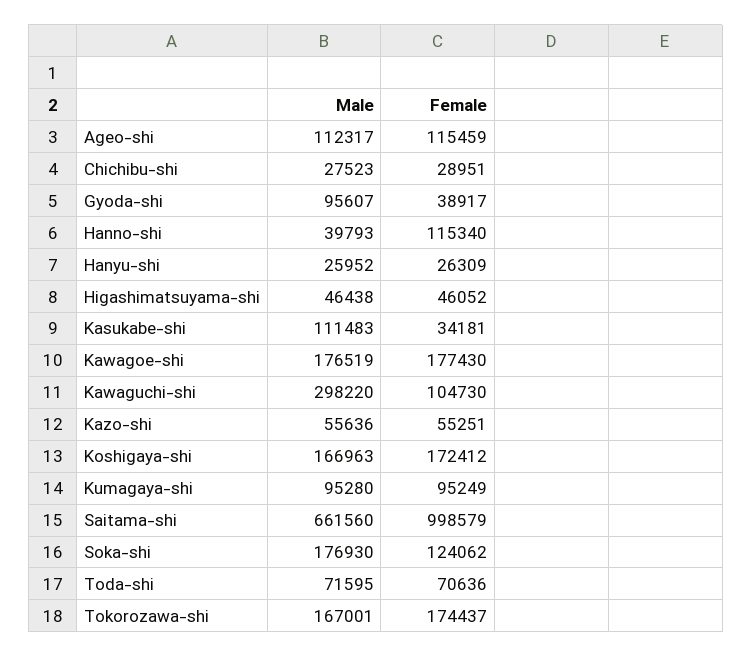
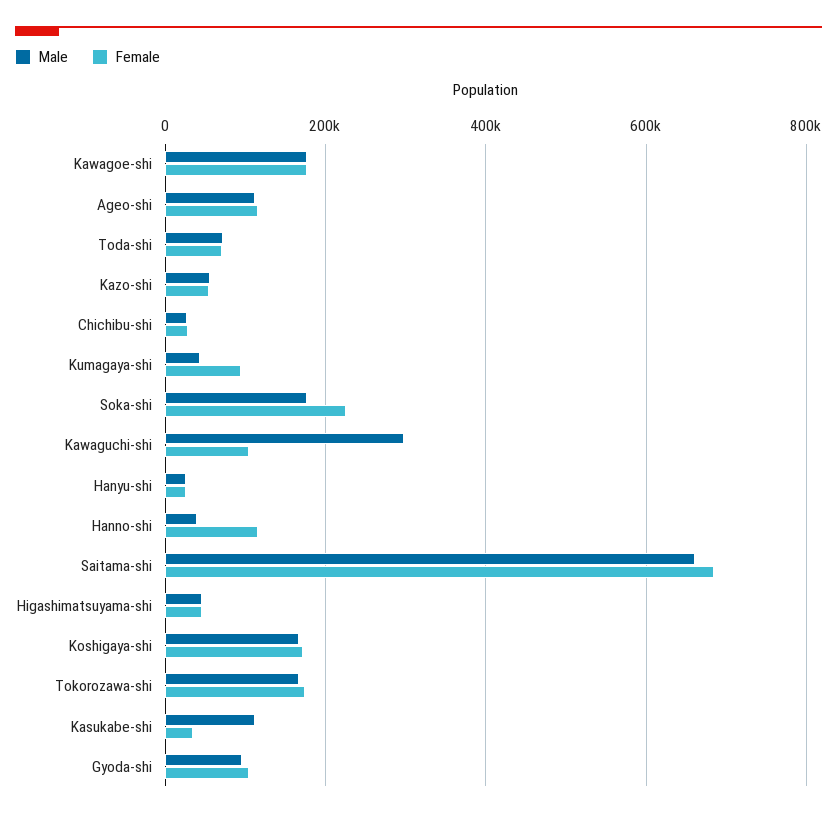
  {
    "Male": {
      "Ageo-shi": 112317,
      "Chichibu-shi": 27523,
      "Gyoda-shi": 95607,
      "Hanno-shi": 39793,
      "Hanyu-shi": 25952,
      "Higashimatsuyama-shi": 46438,
      "Kasukabe-shi": 111483,
      "Kawagoe-shi": 176519,
      "Kawaguchi-shi": 298220,
      "Kazo-shi": 55636,
      "Koshigaya-shi": 166963,
-     "Kumagaya-shi": 95280,
+     "Kumagaya-shi": 40000,
      "Saitama-shi": 661560,
      "Soka-shi": 176930,
      "Toda-shi": 71595,
      "Tokorozawa-shi": 167001
    },
    "Female": {
      "Ageo-shi": 115459,
      "Chichibu-shi": 28951,
-     "Gyoda-shi": 38917,
+     "Gyoda-shi": 100000,
      "Hanno-shi": 115340,
      "Hanyu-shi": 26309,
      "Higashimatsuyama-shi": 46052,
      "Kasukabe-shi": 34181,
      "Kawagoe-shi": 177430,
      "Kawaguchi-shi": 104730,
      "Kazo-shi": 55251,
      "Koshigaya-shi": 172412,
      "Kumagaya-shi": 95249,
-     "Saitama-shi": 998579,
+     "Saitama-shi": 680000,
-     "Soka-shi": 124062,
+     "Soka-shi": 220000,
      "Toda-shi": 70636,
      "Tokorozawa-shi": 174437
    }
  }

